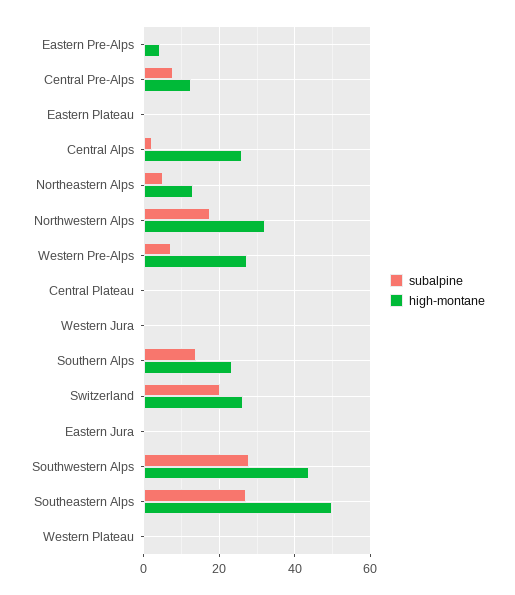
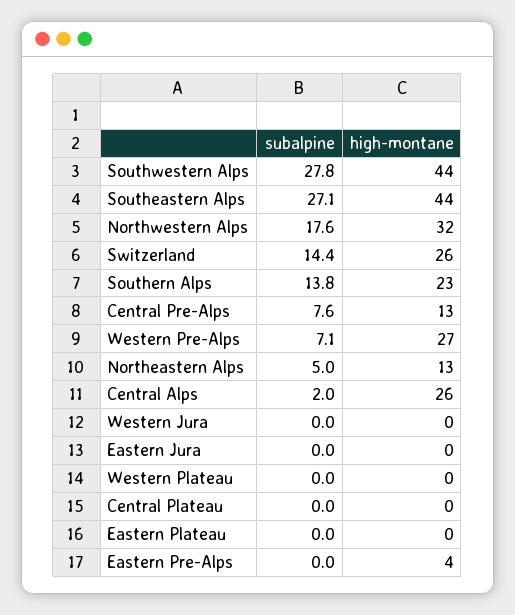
  {
    "subalpine": {
      "Eastern Pre-Alps": 0,
      "Central Pre-Alps": 7.6,
      "Eastern Plateau": 0,
      "Central Alps": 2,
      "Northeastern Alps": 5,
      "Northwestern Alps": 17.6,
      "Western Pre-Alps": 7.1,
      "Central Plateau": 0,
      "Western Jura": 0,
      "Southern Alps": 13.8,
-     "Switzerland": 20,
+     "Switzerland": 14.4,
      "Eastern Jura": 0,
      "Southwestern Alps": 27.8,
      "Southeastern Alps": 27.1,
      "Western Plateau": 0
    },
    "high-montane": {
      "Eastern Pre-Alps": 4,
      "Central Pre-Alps": 13,
      "Eastern Plateau": 0,
      "Central Alps": 26,
      "Northeastern Alps": 13,
      "Northwestern Alps": 32,
      "Western Pre-Alps": 27,
      "Central Plateau": 0,
      "Western Jura": 0,
      "Southern Alps": 23,
      "Switzerland": 26,
      "Eastern Jura": 0,
      "Southwestern Alps": 44,
-     "Southeastern Alps": 50,
+     "Southeastern Alps": 44,
      "Western Plateau": 0
    }
  }

